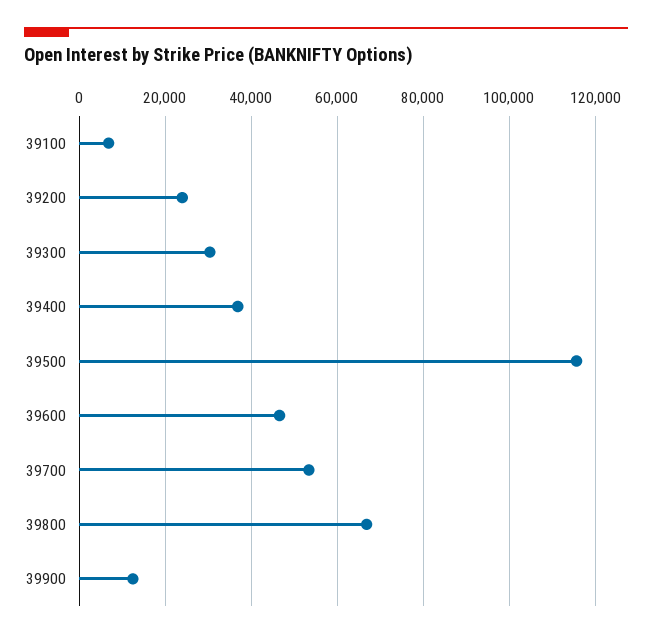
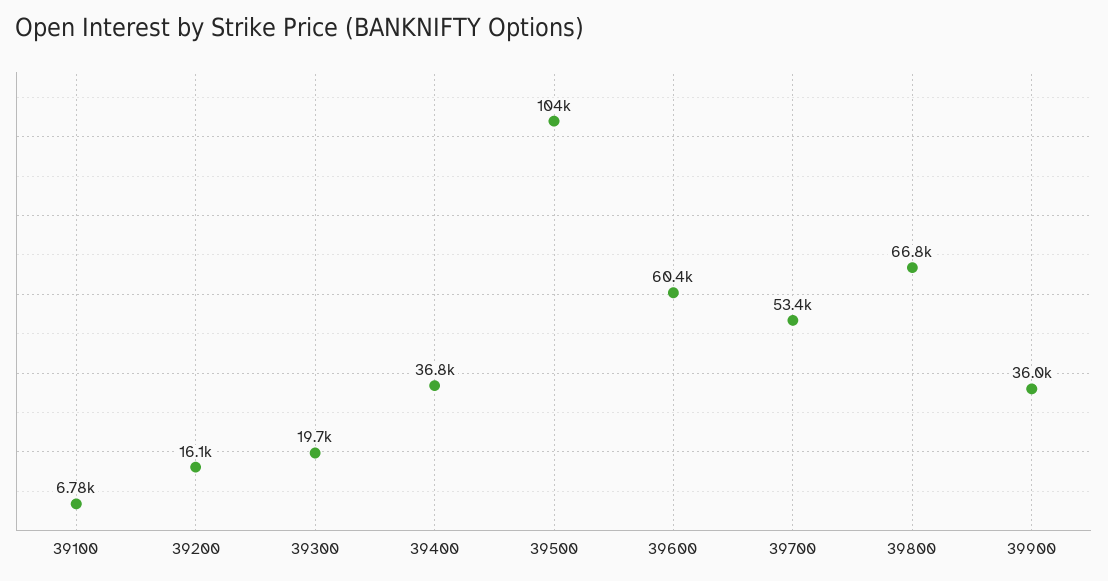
  {
    "39100": 6780,
-   "39200": 24000,
+   "39200": 16100,
-   "39300": 30000,
+   "39300": 19700,
    "39400": 36800,
-   "39500": 116000,
+   "39500": 104000,
-   "39600": 46000,
+   "39600": 60400,
    "39700": 53400,
    "39800": 66800,
-   "39900": 12000
+   "39900": 36000
  }

